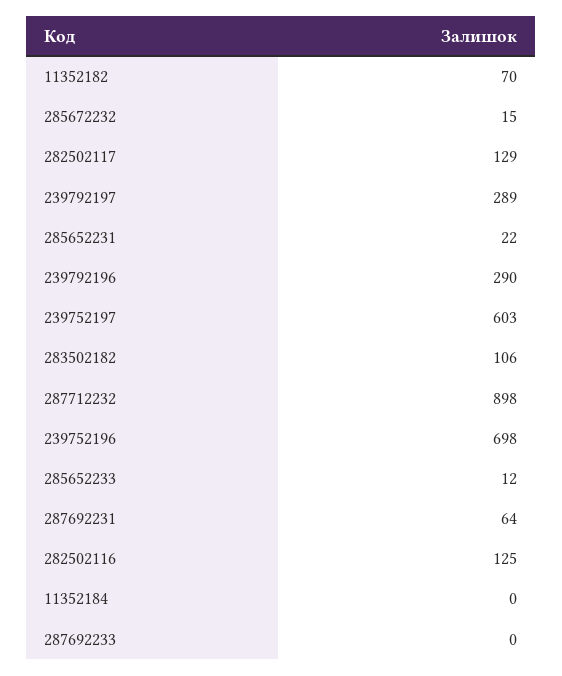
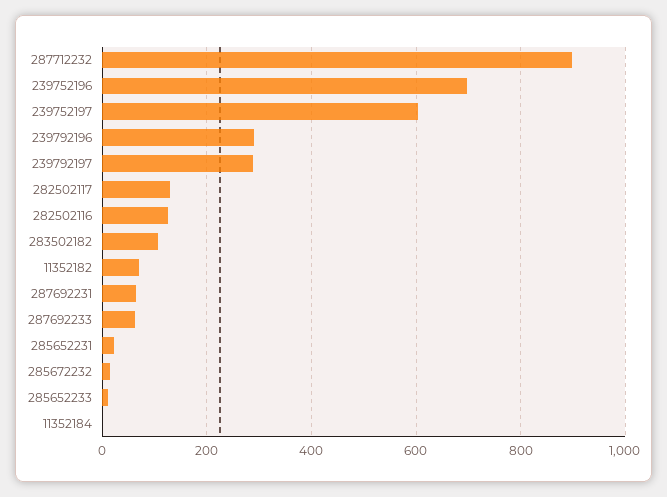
  {
    "11352182": 70,
    "285672232": 15,
    "282502117": 129,
    "239792197": 289,
    "285652231": 22,
    "239792196": 290,
    "239752197": 603,
    "283502182": 106,
    "287712232": 898,
    "239752196": 698,
    "285652233": 12,
    "287692231": 64,
    "282502116": 125,
    "11352184": 0,
-   "287692233": 0
+   "287692233": 60
  }

